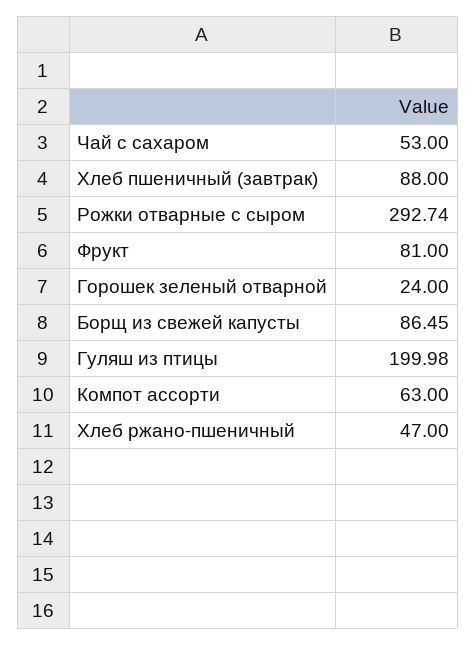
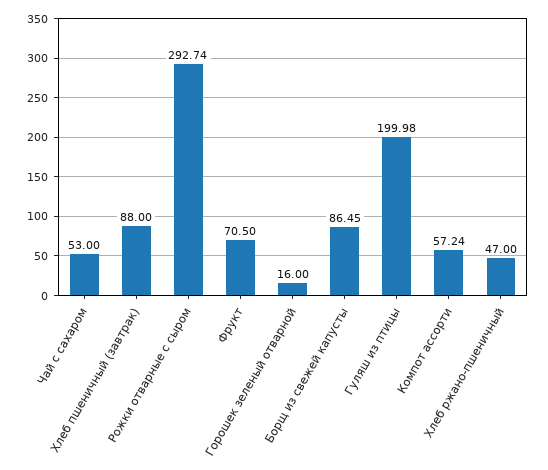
  {
    "Чай с сахаром": 53,
    "Хлеб пшеничный (завтрак)": 88,
    "Рожки отварные с сыром": 292.74,
-   "Фрукт": 81,
+   "Фрукт": 70.5,
-   "Горошек зеленый отварной": 24,
+   "Горошек зеленый отварной": 16,
    "Борщ из свежей капусты": 86.45,
    "Гуляш из птицы": 199.98,
-   "Компот ассорти": 63,
+   "Компот ассорти": 57.24,
    "Хлеб ржано-пшеничный": 47
  }

